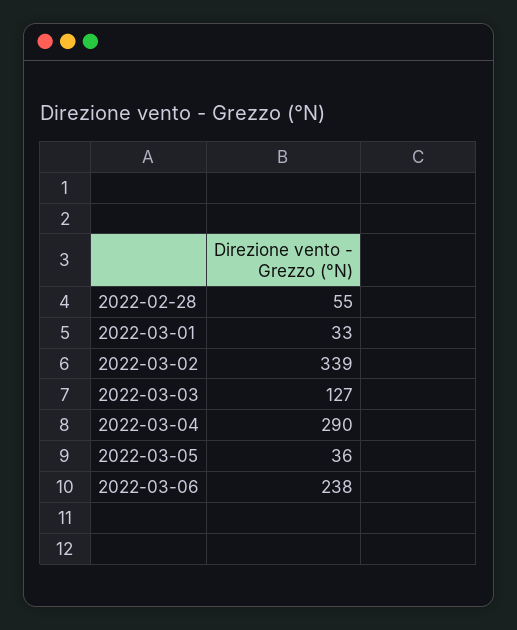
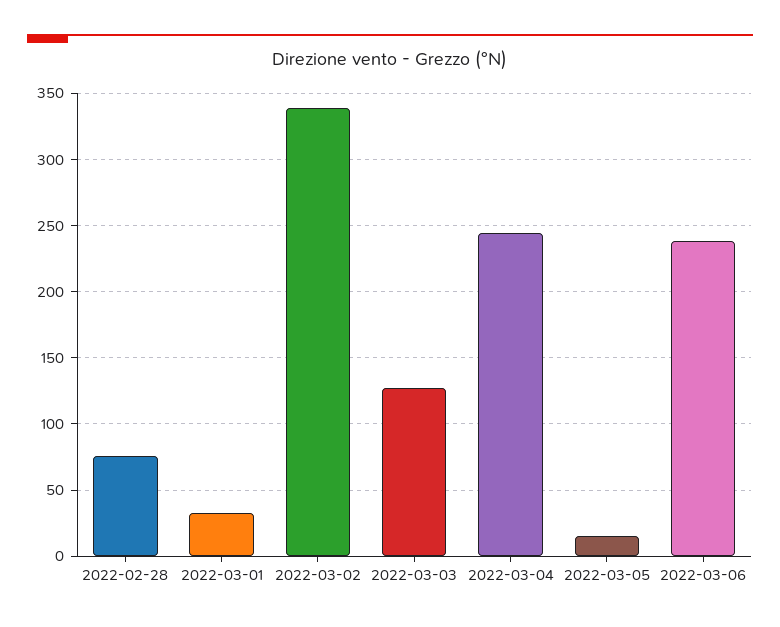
  {
-   "2022-02-28": 55,
+   "2022-02-28": 75,
    "2022-03-01": 33,
    "2022-03-02": 339,
    "2022-03-03": 127,
-   "2022-03-04": 290,
+   "2022-03-04": 245,
-   "2022-03-05": 36,
+   "2022-03-05": 15,
    "2022-03-06": 238
  }

